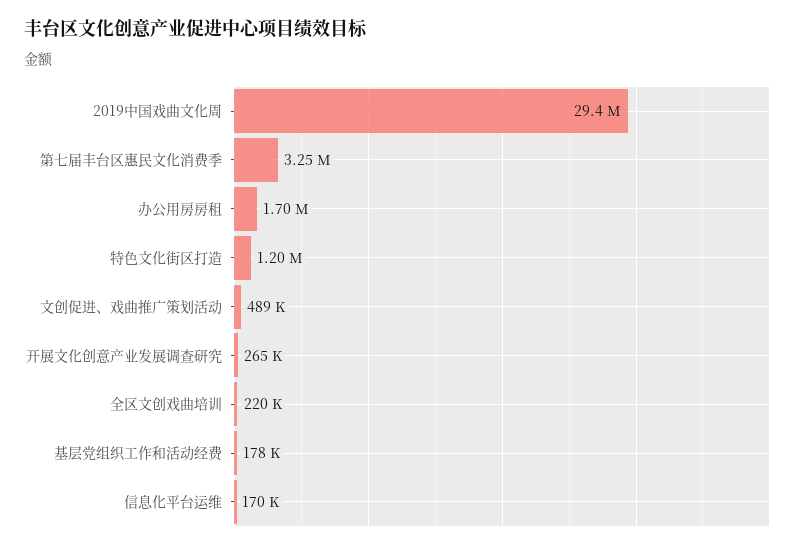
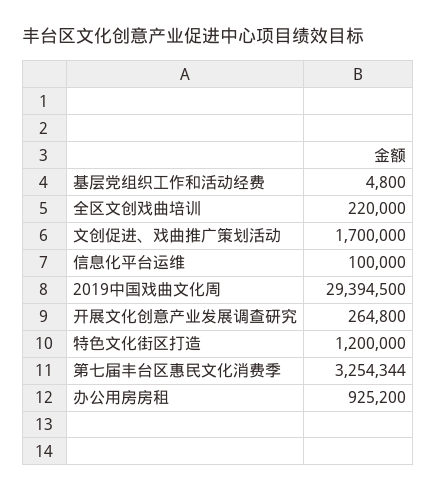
  {
    "2019中国戏曲文化周": 29394500,
    "第七届丰台区惠民文化消费季": 3254344,
-   "办公用房房租": 1700000,
+   "办公用房房租": 925200,
    "特色文化街区打造": 1200000,
-   "文创促进、戏曲推广策划活动": 489000,
+   "文创促进、戏曲推广策划活动": 1700000,
    "开展文化创意产业发展调查研究": 264800,
    "全区文创戏曲培训": 220000,
-   "基层党组织工作和活动经费": 178000,
+   "基层党组织工作和活动经费": 4800,
-   "信息化平台运维": 170000
+   "信息化平台运维": 100000
  }

